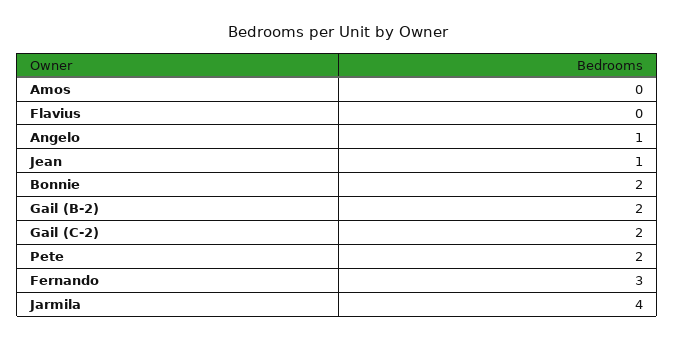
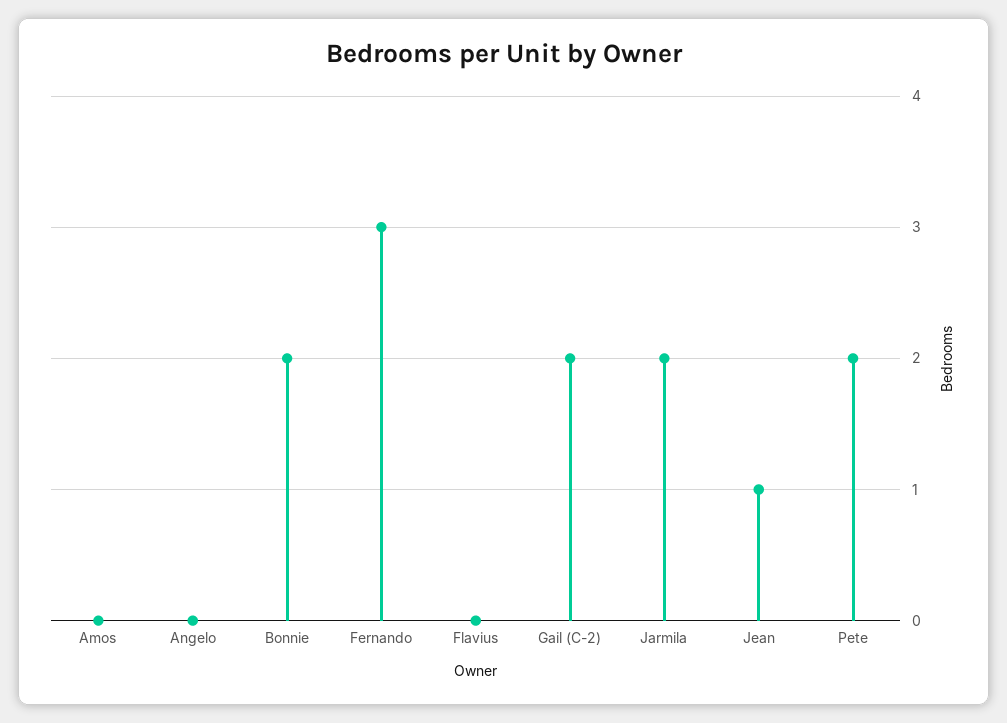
  {
    "Amos": 0,
    "Flavius": 0,
-   "Angelo": 1,
+   "Angelo": 0,
    "Jean": 1,
    "Bonnie": 2,
-   "Gail (B-2)": 2,
    "Gail (C-2)": 2,
    "Pete": 2,
    "Fernando": 3,
-   "Jarmila": 4
+   "Jarmila": 2
  }

